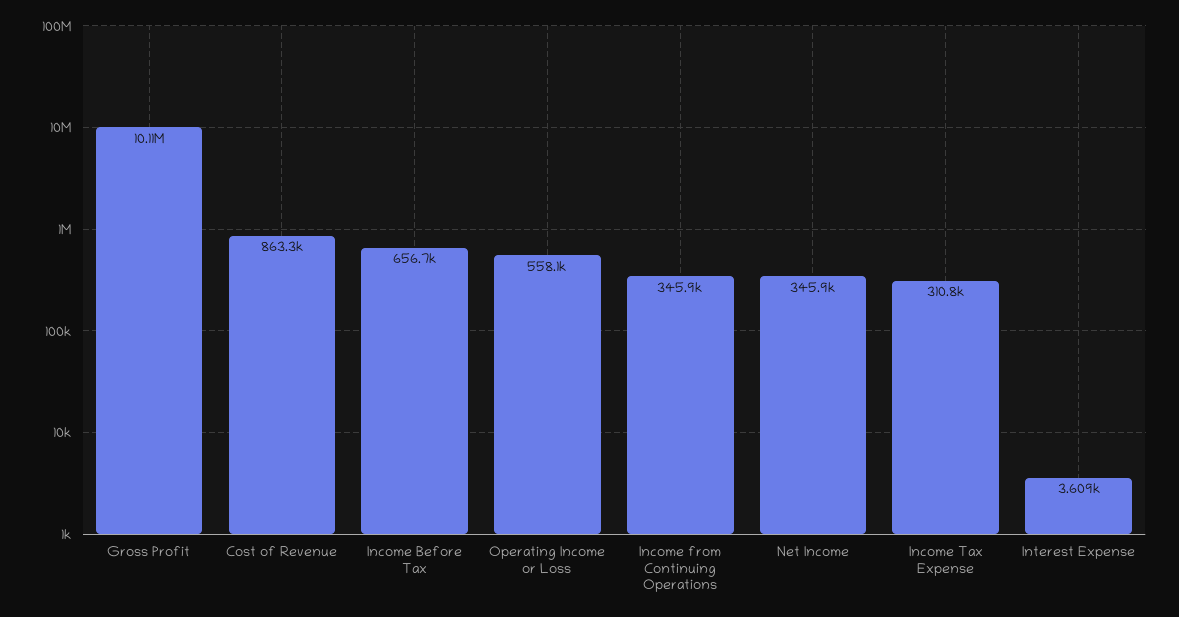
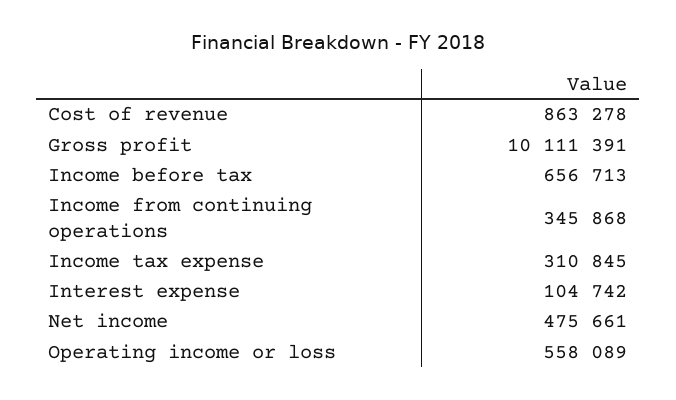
  {
    "Gross Profit": 10111391,
    "Cost of Revenue": 863278,
    "Income Before Tax": 656713,
    "Operating Income or Loss": 558089,
    "Income from Continuing Operations": 345868,
-   "Net Income": 345900,
+   "Net Income": 475661,
    "Income Tax Expense": 310845,
-   "Interest Expense": 3609
+   "Interest Expense": 104742
  }

